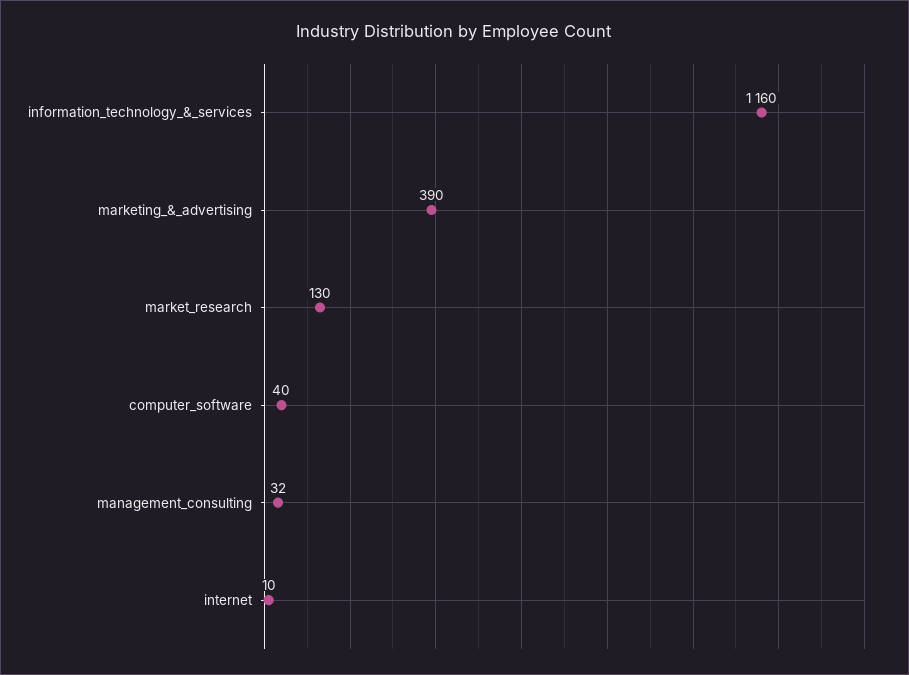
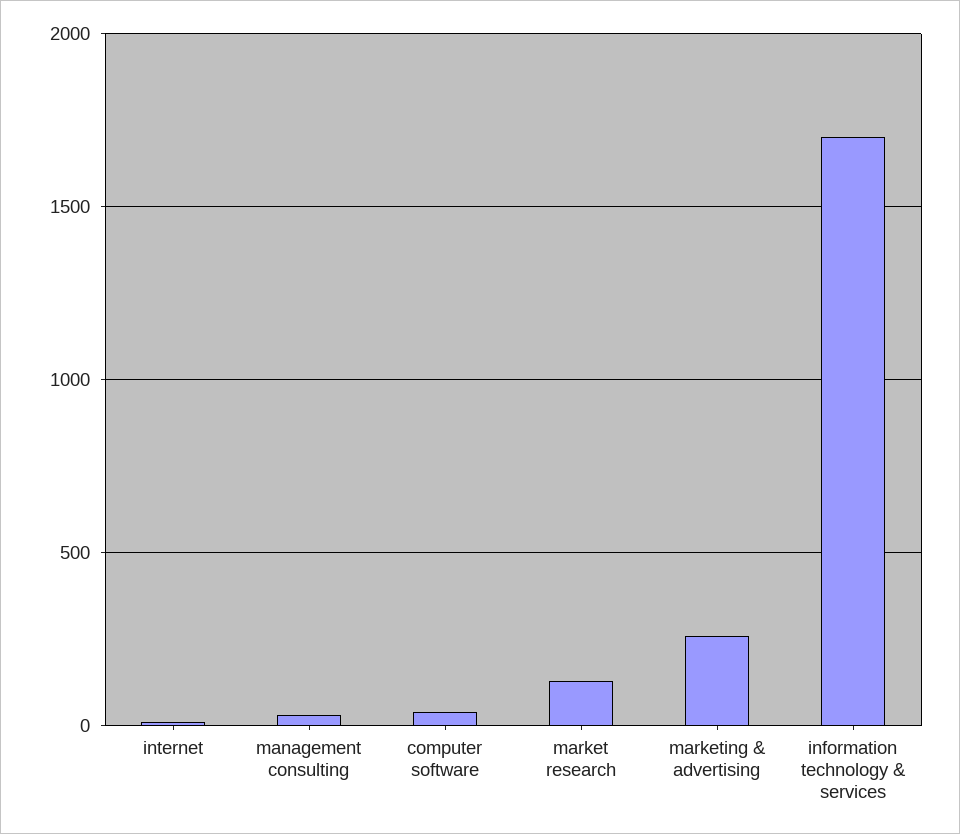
  {
-   "information_technology_&_services": 1160,
+   "information_technology_&_services": 1700,
-   "marketing_&_advertising": 390,
+   "marketing_&_advertising": 250,
    "market_research": 130,
    "computer_software": 40,
    "management_consulting": 32,
    "internet": 10
  }

